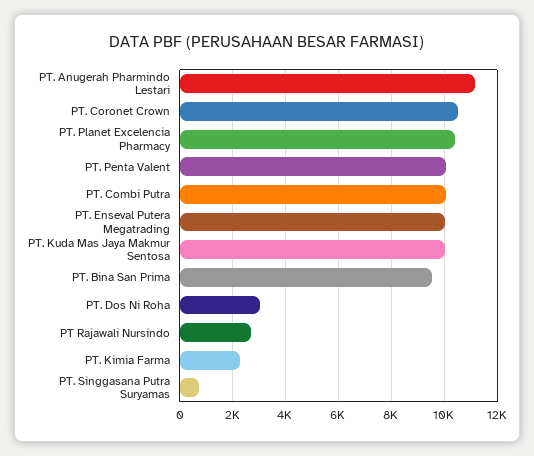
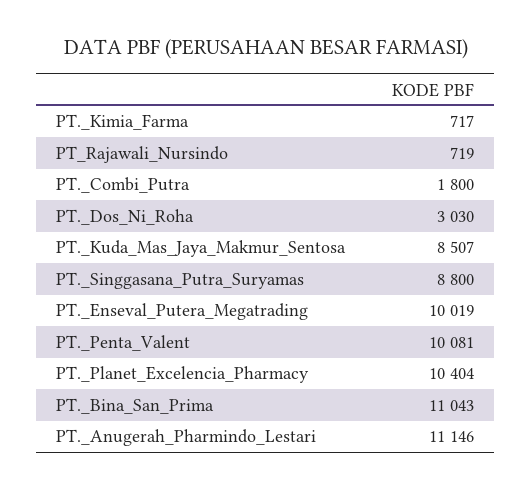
  {
    "PT. Anugerah Pharmindo Lestari": 11146,
-   "PT. Coronet Crown": 10500,
    "PT. Planet Excelencia Pharmacy": 10404,
    "PT. Penta Valent": 10081,
-   "PT. Combi Putra": 10000,
+   "PT. Combi Putra": 1800,
    "PT. Enseval Putera Megatrading": 10019,
-   "PT. Kuda Mas Jaya Makmur Sentosa": 10000,
+   "PT. Kuda Mas Jaya Makmur Sentosa": 8507,
-   "PT. Bina San Prima": 9500,
+   "PT. Bina San Prima": 11043,
    "PT. Dos Ni Roha": 3030,
-   "PT Rajawali Nursindo": 2750,
+   "PT Rajawali Nursindo": 719,
-   "PT. Kimia Farma": 2250,
+   "PT. Kimia Farma": 717,
-   "PT. Singgasana Putra Suryamas": 750
+   "PT. Singgasana Putra Suryamas": 8800
  }

